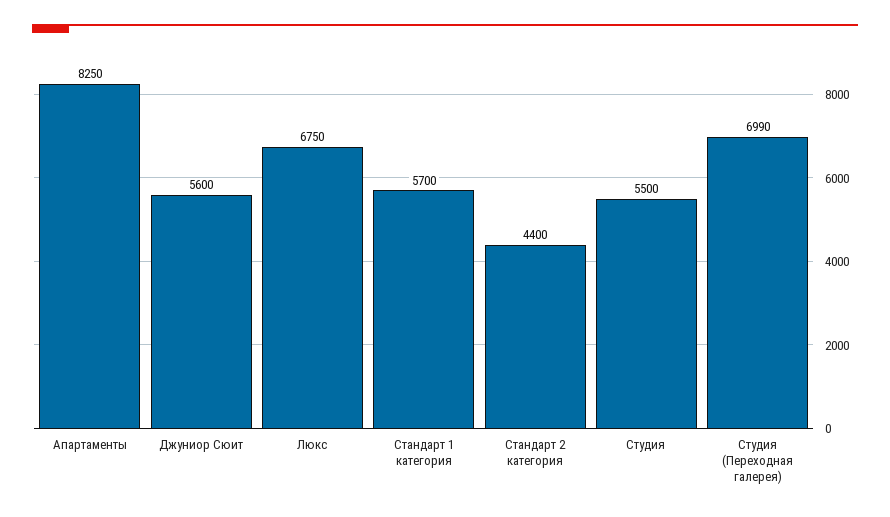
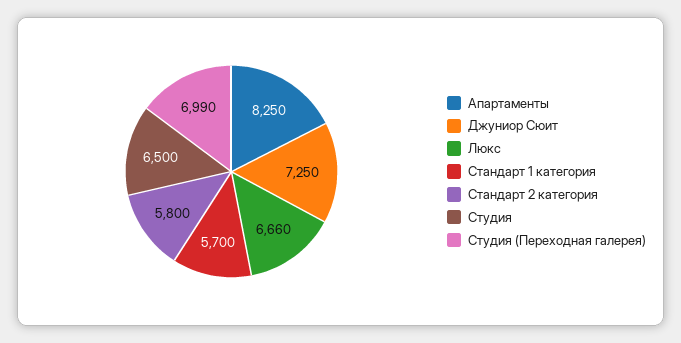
  {
    "Апартаменты": 8250,
-   "Джуниор Сюит": 5600,
+   "Джуниор Сюит": 7250,
-   "Люкс": 6750,
+   "Люкс": 6660,
    "Стандарт 1 категория": 5700,
-   "Стандарт 2 категория": 4400,
+   "Стандарт 2 категория": 5800,
-   "Студия": 5500,
+   "Студия": 6500,
    "Студия (Переходная галерея)": 6990
  }

